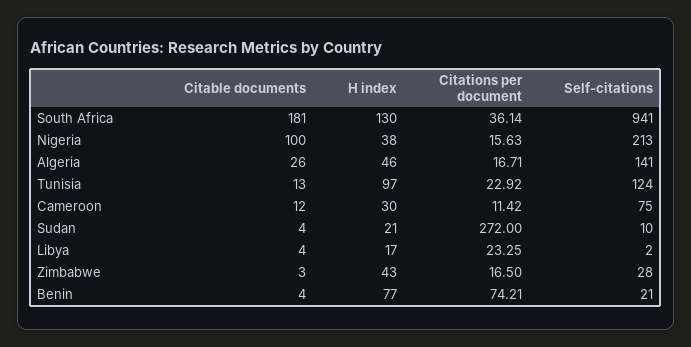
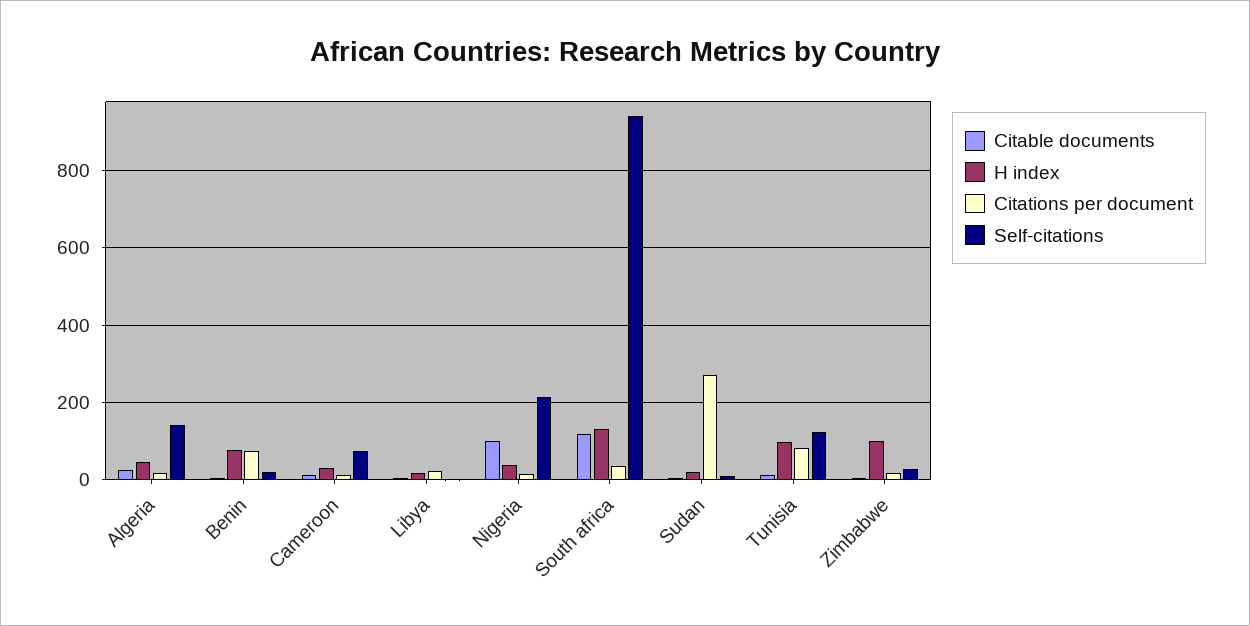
  {
    "Citable documents": {
-     "South Africa": 181,
+     "South Africa": 120,
      "Nigeria": 100,
      "Algeria": 26,
      "Tunisia": 13,
      "Cameroon": 12,
      "Sudan": 4,
      "Libya": 4,
      "Zimbabwe": 3,
      "Benin": 4
    },
    "H index": {
      "South Africa": 130,
      "Nigeria": 38,
      "Algeria": 46,
      "Tunisia": 97,
      "Cameroon": 30,
      "Sudan": 21,
      "Libya": 17,
-     "Zimbabwe": 43,
+     "Zimbabwe": 100,
      "Benin": 77
    },
    "Citations per document": {
      "South Africa": 36.14,
      "Nigeria": 15.63,
      "Algeria": 16.71,
-     "Tunisia": 22.92,
+     "Tunisia": 80,
      "Cameroon": 11.42,
      "Sudan": 272,
      "Libya": 23.25,
      "Zimbabwe": 16.5,
      "Benin": 74.21
    },
    "Self-citations": {
      "South Africa": 941,
      "Nigeria": 213,
      "Algeria": 141,
      "Tunisia": 124,
      "Cameroon": 75,
      "Sudan": 10,
      "Libya": 2,
      "Zimbabwe": 28,
      "Benin": 21
    }
  }

